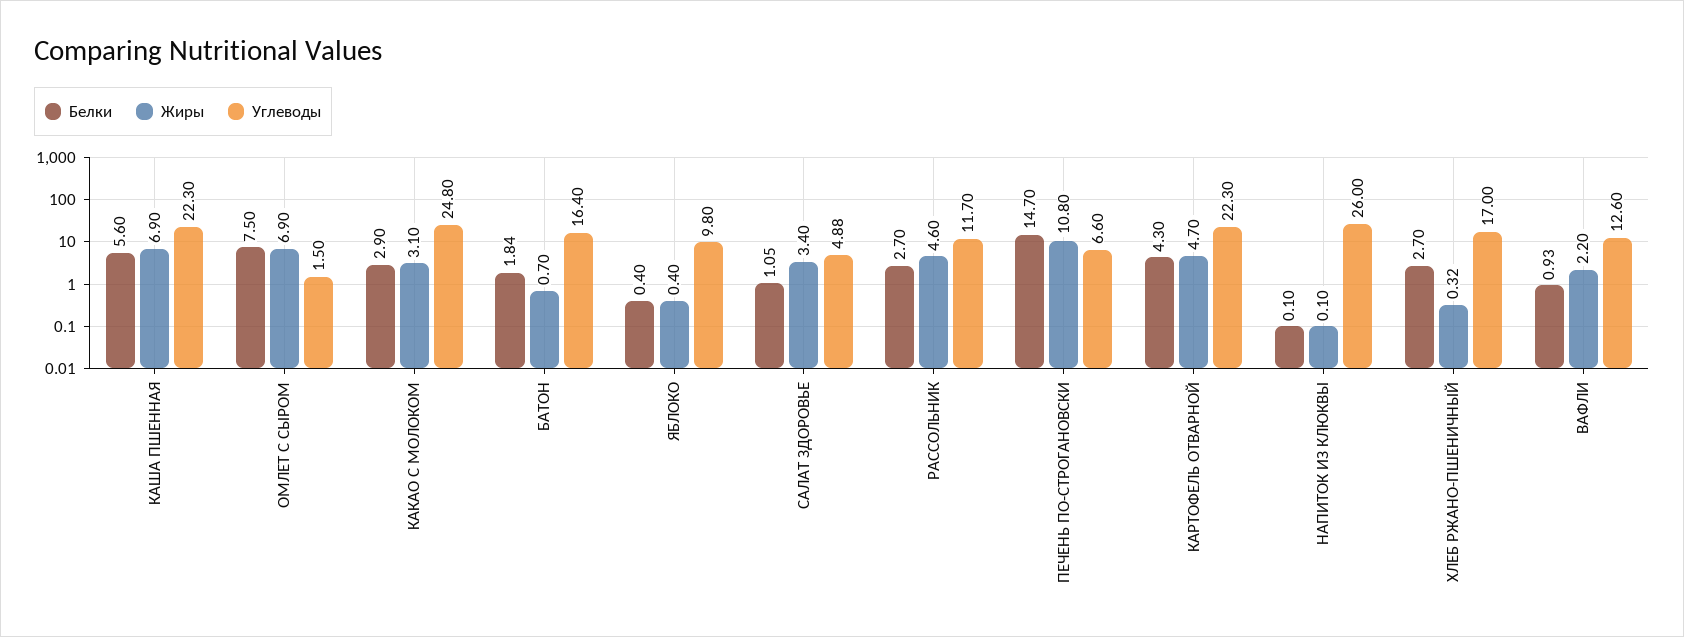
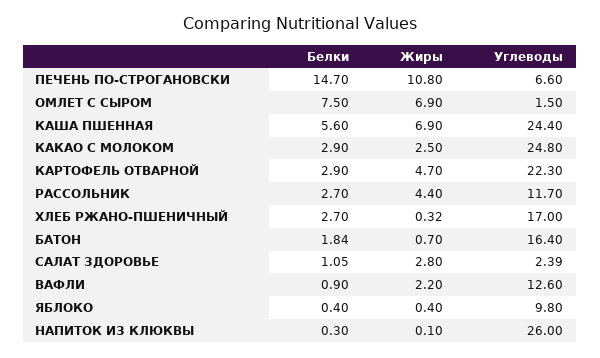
  {
    "Белки": {
      "КАША ПШЕННАЯ": 5.6,
      "ОМЛЕТ С СЫРОМ": 7.5,
      "КАКАО С МОЛОКОМ": 2.9,
      "БАТОН": 1.84,
      "ЯБЛОКО": 0.4,
      "САЛАТ ЗДОРОВЬЕ": 1.05,
      "РАССОЛЬНИК": 2.7,
      "ПЕЧЕНЬ ПО-СТРОГАНОВСКИ": 14.7,
-     "КАРТОФЕЛЬ ОТВАРНОЙ": 4.3,
+     "КАРТОФЕЛЬ ОТВАРНОЙ": 2.9,
-     "НАПИТОК ИЗ КЛЮКВЫ": 0.1,
+     "НАПИТОК ИЗ КЛЮКВЫ": 0.3,
      "ХЛЕБ РЖАНО-ПШЕНИЧНЫЙ": 2.7,
-     "ВАФЛИ": 0.93
+     "ВАФЛИ": 0.9
    },
    "Жиры": {
      "КАША ПШЕННАЯ": 6.9,
      "ОМЛЕТ С СЫРОМ": 6.9,
-     "КАКАО С МОЛОКОМ": 3.1,
+     "КАКАО С МОЛОКОМ": 2.5,
      "БАТОН": 0.7,
      "ЯБЛОКО": 0.4,
-     "САЛАТ ЗДОРОВЬЕ": 3.4,
+     "САЛАТ ЗДОРОВЬЕ": 2.8,
-     "РАССОЛЬНИК": 4.6,
+     "РАССОЛЬНИК": 4.4,
      "ПЕЧЕНЬ ПО-СТРОГАНОВСКИ": 10.8,
      "КАРТОФЕЛЬ ОТВАРНОЙ": 4.7,
      "НАПИТОК ИЗ КЛЮКВЫ": 0.1,
      "ХЛЕБ РЖАНО-ПШЕНИЧНЫЙ": 0.32,
      "ВАФЛИ": 2.2
    },
    "Углеводы": {
-     "КАША ПШЕННАЯ": 22.3,
+     "КАША ПШЕННАЯ": 24.4,
      "ОМЛЕТ С СЫРОМ": 1.5,
      "КАКАО С МОЛОКОМ": 24.8,
      "БАТОН": 16.4,
      "ЯБЛОКО": 9.8,
-     "САЛАТ ЗДОРОВЬЕ": 4.88,
+     "САЛАТ ЗДОРОВЬЕ": 2.39,
      "РАССОЛЬНИК": 11.7,
      "ПЕЧЕНЬ ПО-СТРОГАНОВСКИ": 6.6,
      "КАРТОФЕЛЬ ОТВАРНОЙ": 22.3,
      "НАПИТОК ИЗ КЛЮКВЫ": 26,
      "ХЛЕБ РЖАНО-ПШЕНИЧНЫЙ": 17,
      "ВАФЛИ": 12.6
    }
  }

